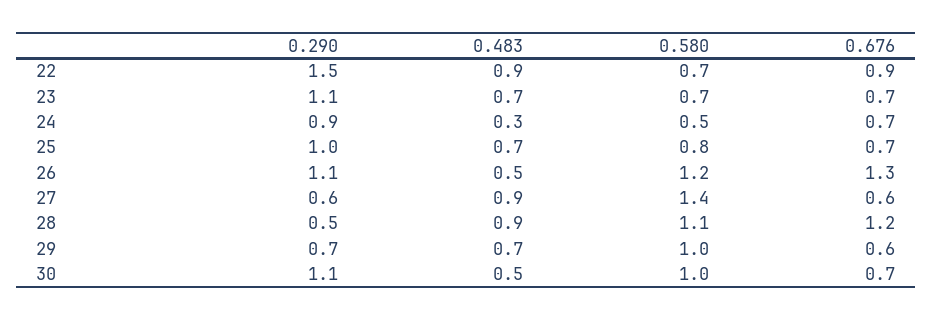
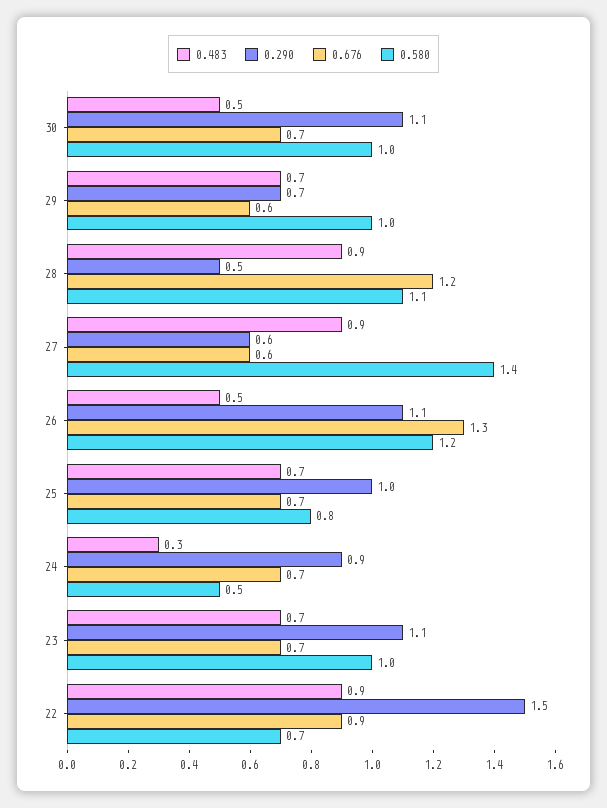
  {
    "0.290": {
      "22": 1.5,
      "23": 1.1,
      "24": 0.9,
      "25": 1,
      "26": 1.1,
      "27": 0.6,
      "28": 0.5,
      "29": 0.7,
      "30": 1.1
    },
    "0.483": {
      "22": 0.9,
      "23": 0.7,
      "24": 0.3,
      "25": 0.7,
      "26": 0.5,
      "27": 0.9,
      "28": 0.9,
      "29": 0.7,
      "30": 0.5
    },
    "0.580": {
      "22": 0.7,
-     "23": 0.7,
+     "23": 1,
      "24": 0.5,
      "25": 0.8,
      "26": 1.2,
      "27": 1.4,
      "28": 1.1,
      "29": 1,
      "30": 1
    },
    "0.676": {
      "22": 0.9,
      "23": 0.7,
      "24": 0.7,
      "25": 0.7,
      "26": 1.3,
      "27": 0.6,
      "28": 1.2,
      "29": 0.6,
      "30": 0.7
    }
  }

